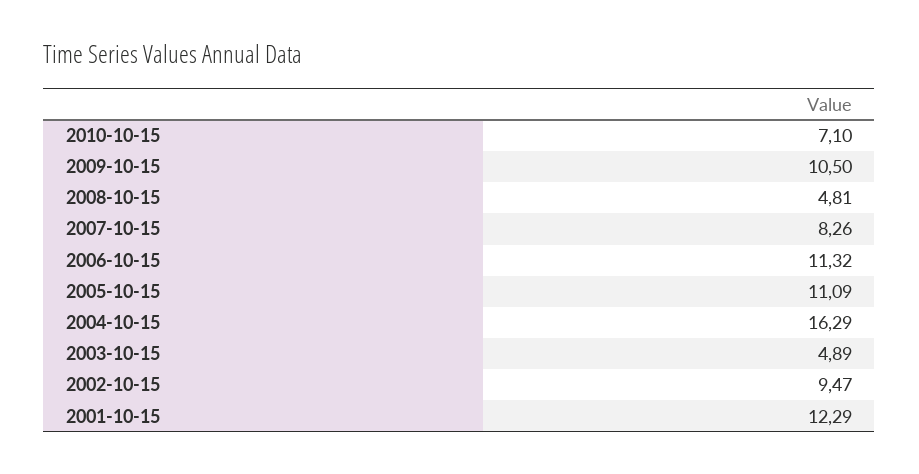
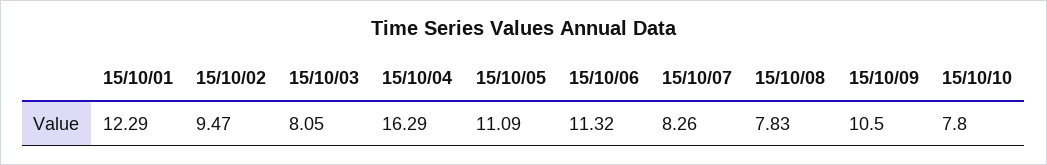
  {
-   "2010-10-15": 7.1,
+   "2010-10-15": 7.8,
    "2009-10-15": 10.5,
-   "2008-10-15": 4.81,
+   "2008-10-15": 7.83,
    "2007-10-15": 8.26,
    "2006-10-15": 11.32,
    "2005-10-15": 11.09,
    "2004-10-15": 16.29,
-   "2003-10-15": 4.89,
+   "2003-10-15": 8.05,
    "2002-10-15": 9.47,
    "2001-10-15": 12.29
  }

